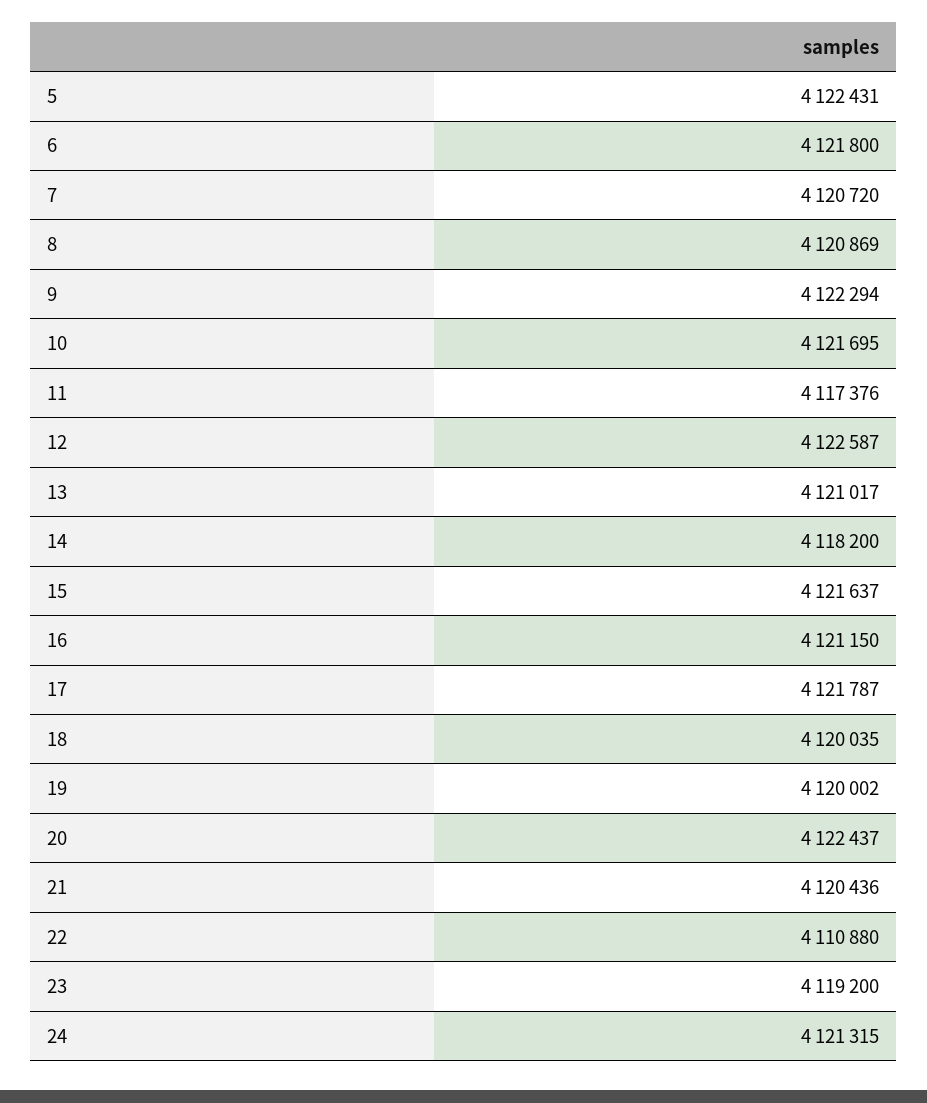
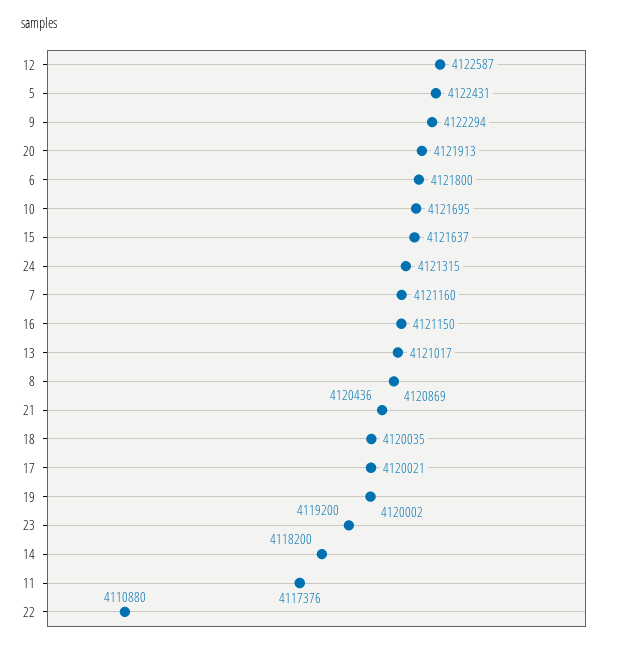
  {
    "5": 4122431,
    "6": 4121800,
-   "7": 4120720,
+   "7": 4121160,
    "8": 4120869,
    "9": 4122294,
    "10": 4121695,
    "11": 4117376,
    "12": 4122587,
    "13": 4121017,
    "14": 4118200,
    "15": 4121637,
    "16": 4121150,
-   "17": 4121787,
+   "17": 4120021,
    "18": 4120035,
    "19": 4120002,
-   "20": 4122437,
+   "20": 4121913,
    "21": 4120436,
    "22": 4110880,
    "23": 4119200,
    "24": 4121315
  }

